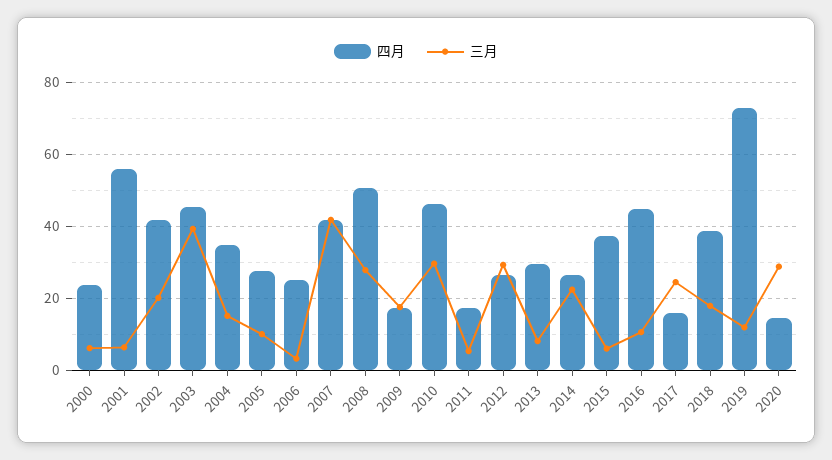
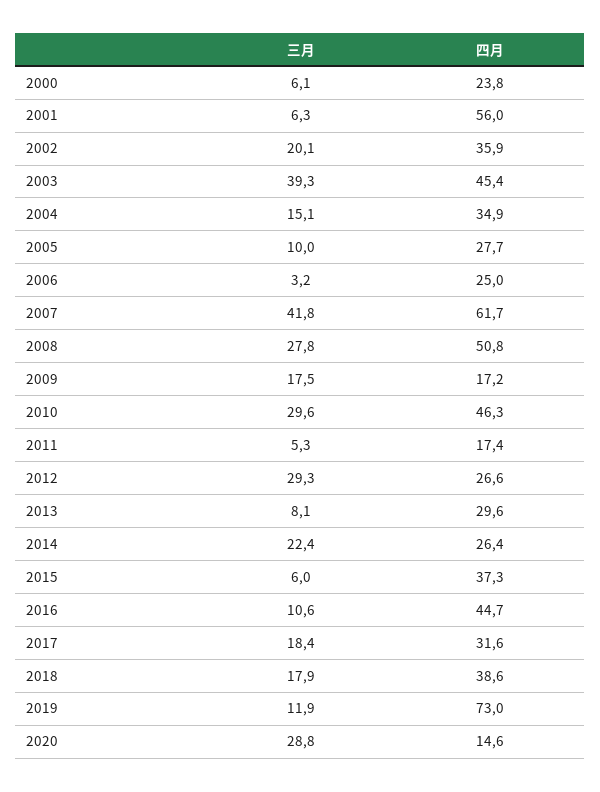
  {
    "四月": {
      "2000": 23.8,
      "2001": 56,
-     "2002": 42,
+     "2002": 35.9,
      "2003": 45.4,
      "2004": 34.9,
      "2005": 27.7,
      "2006": 25,
-     "2007": 42,
+     "2007": 61.7,
      "2008": 50.8,
      "2009": 17.2,
      "2010": 46.3,
      "2011": 17.4,
      "2012": 26.6,
      "2013": 29.6,
      "2014": 26.4,
      "2015": 37.3,
      "2016": 44.7,
-     "2017": 16,
+     "2017": 31.6,
      "2018": 38.6,
      "2019": 73,
      "2020": 14.6
    },
    "三月": {
      "2000": 6.1,
      "2001": 6.3,
      "2002": 20.1,
      "2003": 39.3,
      "2004": 15.1,
      "2005": 10,
      "2006": 3.2,
      "2007": 41.8,
      "2008": 27.8,
      "2009": 17.5,
      "2010": 29.6,
      "2011": 5.3,
      "2012": 29.3,
      "2013": 8.1,
      "2014": 22.4,
      "2015": 6,
      "2016": 10.6,
-     "2017": 24,
+     "2017": 18.4,
      "2018": 17.9,
      "2019": 11.9,
      "2020": 28.8
    }
  }

